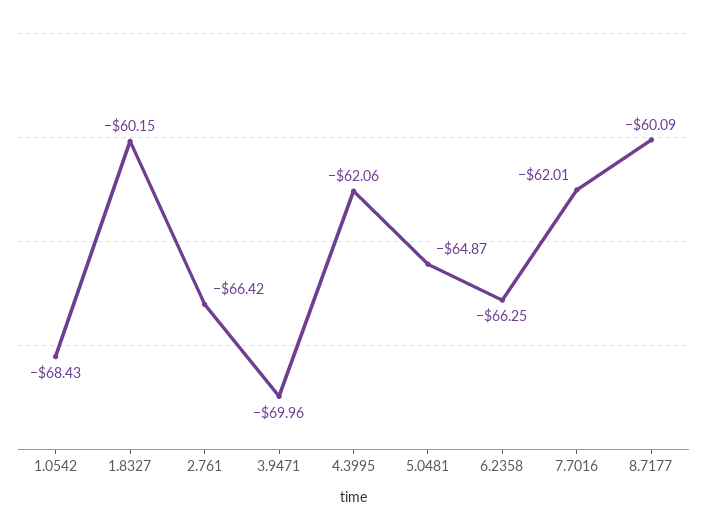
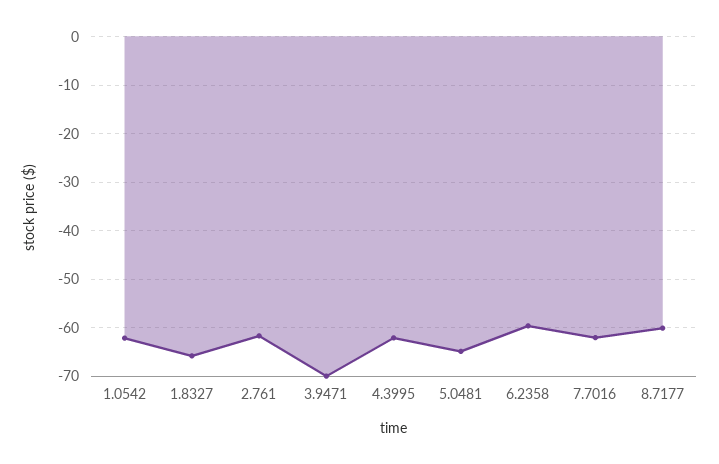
  {
-   "1.0542": -68.43,
+   "1.0542": -62,
-   "1.8327": -60.15,
+   "1.8327": -66,
-   "2.761": -66.42,
+   "2.761": -62,
    "3.9471": -69.96,
    "4.3995": -62.06,
    "5.0481": -64.87,
-   "6.2358": -66.25,
+   "6.2358": -60,
    "7.7016": -62.01,
    "8.7177": -60.09
  }

